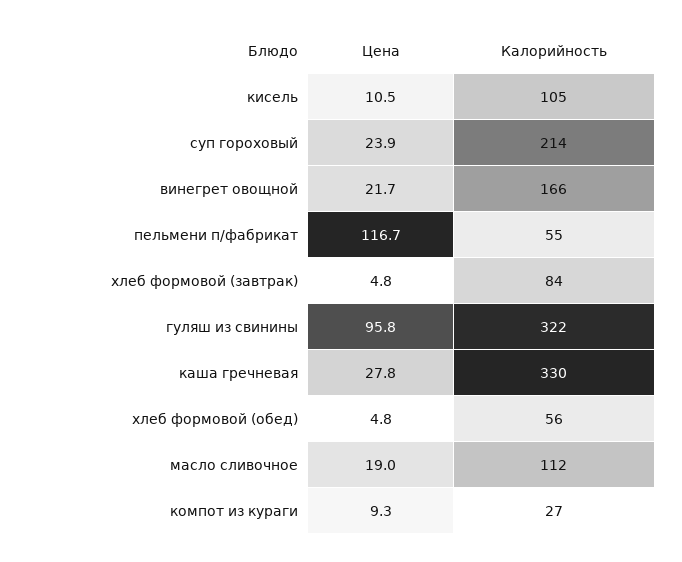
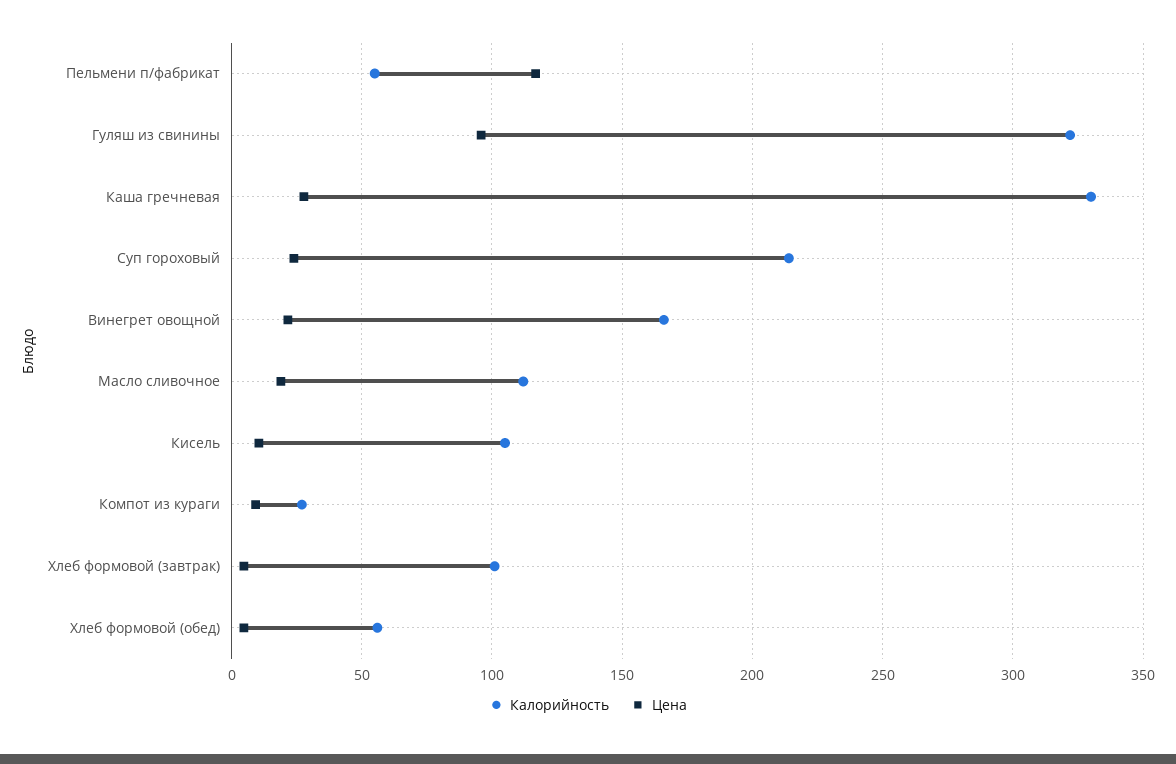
  {
    "Цена": {
      "кисель": 10.5,
      "суп гороховый": 23.9,
      "винегрет овощной": 21.7,
      "пельмени п/фабрикат": 116.7,
      "хлеб формовой (завтрак)": 4.8,
      "гуляш из свинины": 95.8,
      "каша гречневая": 27.8,
      "хлеб формовой (обед)": 4.8,
      "масло сливочное": 19,
      "компот из кураги": 9.3
    },
    "Калорийность": {
      "кисель": 105,
      "суп гороховый": 214,
      "винегрет овощной": 166,
      "пельмени п/фабрикат": 55,
-     "хлеб формовой (завтрак)": 84,
+     "хлеб формовой (завтрак)": 100,
      "гуляш из свинины": 322,
      "каша гречневая": 330,
      "хлеб формовой (обед)": 56,
      "масло сливочное": 112,
      "компот из кураги": 27
    }
  }

